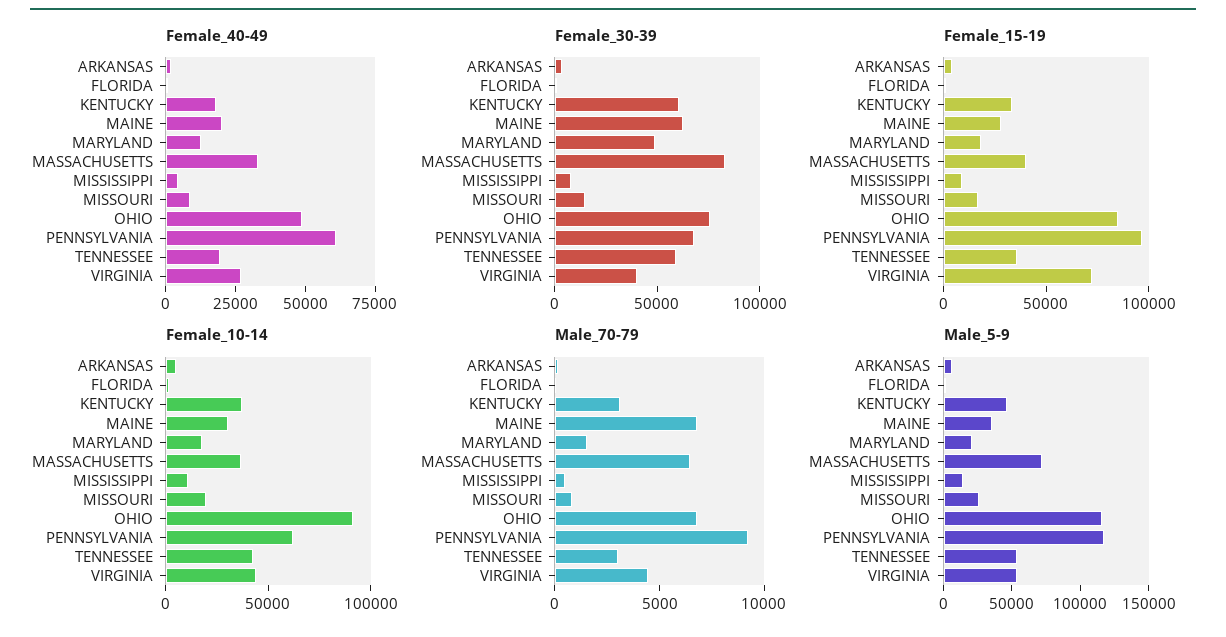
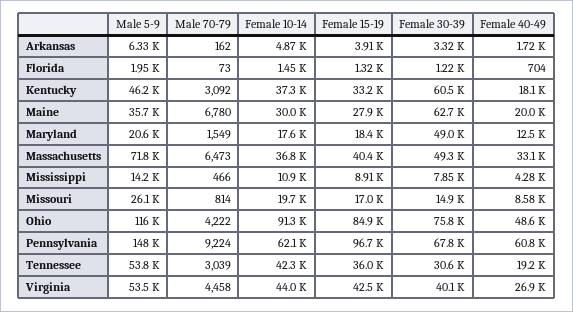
  {
    "Female_40-49": {
      "ARKANSAS": 1720,
      "FLORIDA": 704,
      "KENTUCKY": 18100,
      "MAINE": 20000,
      "MARYLAND": 12500,
      "MASSACHUSETTS": 33100,
      "MISSISSIPPI": 4280,
      "MISSOURI": 8580,
      "OHIO": 48600,
      "PENNSYLVANIA": 60800,
      "TENNESSEE": 19200,
      "VIRGINIA": 26900
    },
    "Female_30-39": {
      "ARKANSAS": 3320,
      "FLORIDA": 1220,
      "KENTUCKY": 60500,
      "MAINE": 62700,
      "MARYLAND": 49000,
-     "MASSACHUSETTS": 80000,
+     "MASSACHUSETTS": 49300,
      "MISSISSIPPI": 7850,
      "MISSOURI": 14900,
      "OHIO": 75800,
      "PENNSYLVANIA": 67800,
-     "TENNESSEE": 60000,
+     "TENNESSEE": 30600,
      "VIRGINIA": 40100
    },
    "Female_15-19": {
      "ARKANSAS": 3910,
      "FLORIDA": 1320,
      "KENTUCKY": 33200,
      "MAINE": 27900,
      "MARYLAND": 18400,
      "MASSACHUSETTS": 40400,
      "MISSISSIPPI": 8910,
      "MISSOURI": 17000,
      "OHIO": 84900,
      "PENNSYLVANIA": 96700,
      "TENNESSEE": 36000,
-     "VIRGINIA": 70000
+     "VIRGINIA": 42500
    },
    "Female_10-14": {
      "ARKANSAS": 4870,
      "FLORIDA": 1450,
      "KENTUCKY": 37300,
      "MAINE": 30000,
      "MARYLAND": 17600,
      "MASSACHUSETTS": 36800,
      "MISSISSIPPI": 10900,
      "MISSOURI": 19700,
      "OHIO": 91300,
      "PENNSYLVANIA": 62100,
      "TENNESSEE": 42300,
      "VIRGINIA": 44000
    },
    "Male_70-79": {
      "ARKANSAS": 162,
      "FLORIDA": 73,
      "KENTUCKY": 3092,
      "MAINE": 6780,
      "MARYLAND": 1549,
      "MASSACHUSETTS": 6473,
      "MISSISSIPPI": 466,
      "MISSOURI": 814,
-     "OHIO": 7000,
+     "OHIO": 4222,
      "PENNSYLVANIA": 9224,
      "TENNESSEE": 3039,
      "VIRGINIA": 4458
    },
    "Male_5-9": {
      "ARKANSAS": 6330,
      "FLORIDA": 1950,
      "KENTUCKY": 46200,
      "MAINE": 35700,
      "MARYLAND": 20600,
      "MASSACHUSETTS": 71800,
      "MISSISSIPPI": 14200,
      "MISSOURI": 26100,
      "OHIO": 116000,
-     "PENNSYLVANIA": 120000,
+     "PENNSYLVANIA": 148000,
      "TENNESSEE": 53800,
      "VIRGINIA": 53500
    }
  }

